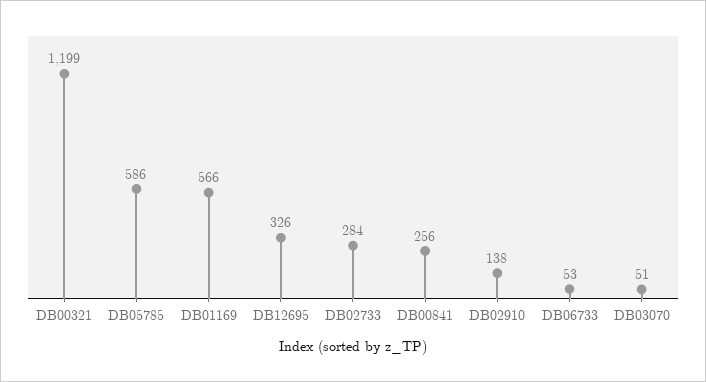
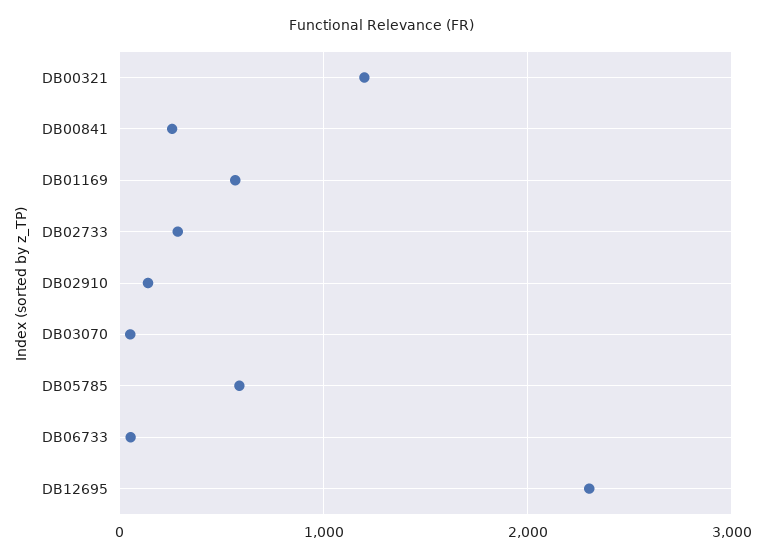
  {
    "DB00321": 1199,
    "DB05785": 586,
    "DB01169": 566,
-   "DB12695": 326,
+   "DB12695": 2300,
    "DB02733": 284,
    "DB00841": 256,
    "DB02910": 138,
    "DB06733": 53,
    "DB03070": 51
  }

